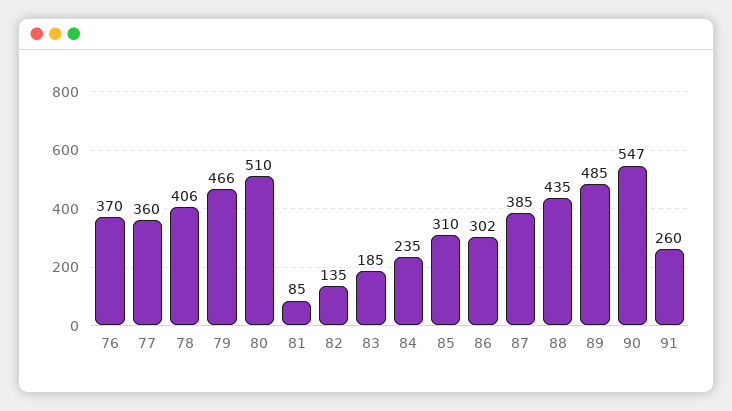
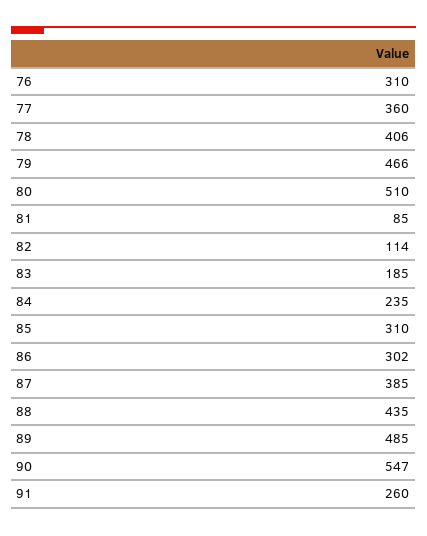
  {
-   "76": 370,
+   "76": 310,
    "77": 360,
    "78": 406,
    "79": 466,
    "80": 510,
    "81": 85,
-   "82": 135,
+   "82": 114,
    "83": 185,
    "84": 235,
    "85": 310,
    "86": 302,
    "87": 385,
    "88": 435,
    "89": 485,
    "90": 547,
    "91": 260
  }

